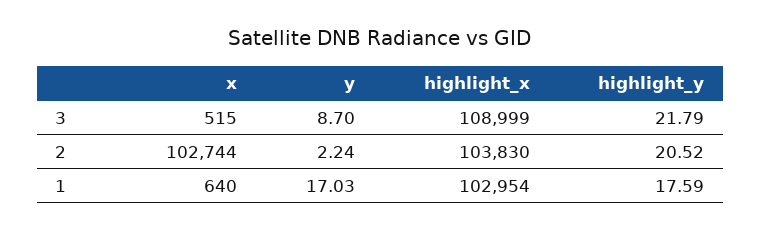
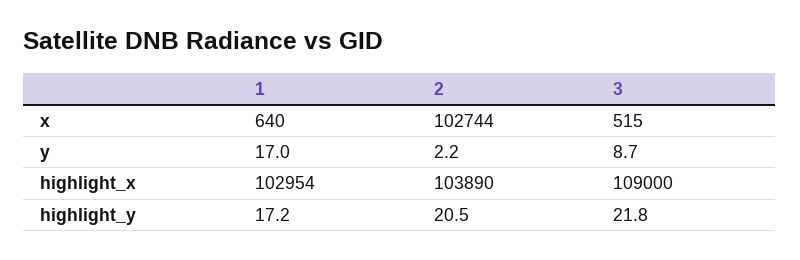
  {
    "x": {
      "3": 515,
      "2": 102744,
      "1": 640
    },
    "y": {
      "3": 8.7,
      "2": 2.24,
      "1": 17.03
    },
    "highlight_x": {
-     "3": 108999,
+     "3": 109000,
-     "2": 103830,
+     "2": 103890,
      "1": 102954
    },
    "highlight_y": {
      "3": 21.79,
      "2": 20.52,
-     "1": 17.59
+     "1": 17.2
    }
  }

